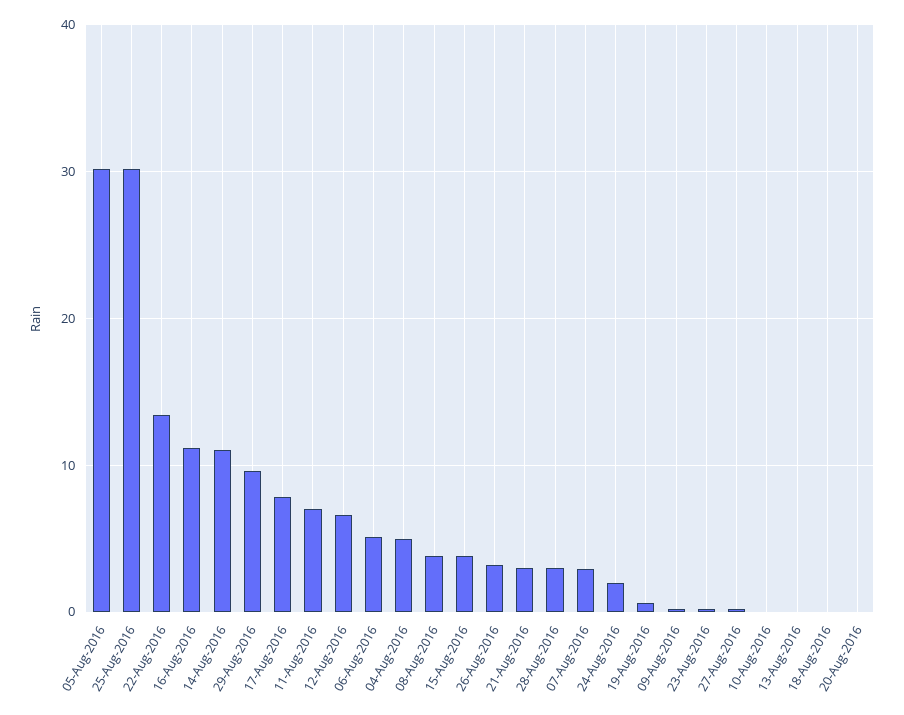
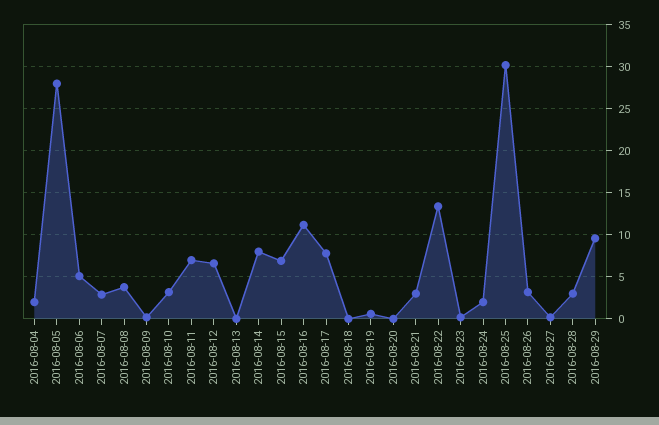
  {
-   "05-Aug-2016": 30,
+   "05-Aug-2016": 28,
    "25-Aug-2016": 30,
    "22-Aug-2016": 13,
    "16-Aug-2016": 11,
-   "14-Aug-2016": 11,
+   "14-Aug-2016": 8,
    "29-Aug-2016": 10,
    "17-Aug-2016": 8,
    "11-Aug-2016": 7,
    "12-Aug-2016": 7,
    "06-Aug-2016": 5,
-   "04-Aug-2016": 5,
+   "04-Aug-2016": 2,
    "08-Aug-2016": 4,
-   "15-Aug-2016": 4,
+   "15-Aug-2016": 7,
    "26-Aug-2016": 3,
    "21-Aug-2016": 3,
    "28-Aug-2016": 3,
    "07-Aug-2016": 3,
    "24-Aug-2016": 2,
    "19-Aug-2016": 1,
    "09-Aug-2016": 0,
    "23-Aug-2016": 0,
    "27-Aug-2016": 0,
-   "10-Aug-2016": 0,
+   "10-Aug-2016": 3,
    "13-Aug-2016": 0,
    "18-Aug-2016": 0,
    "20-Aug-2016": 0
  }

